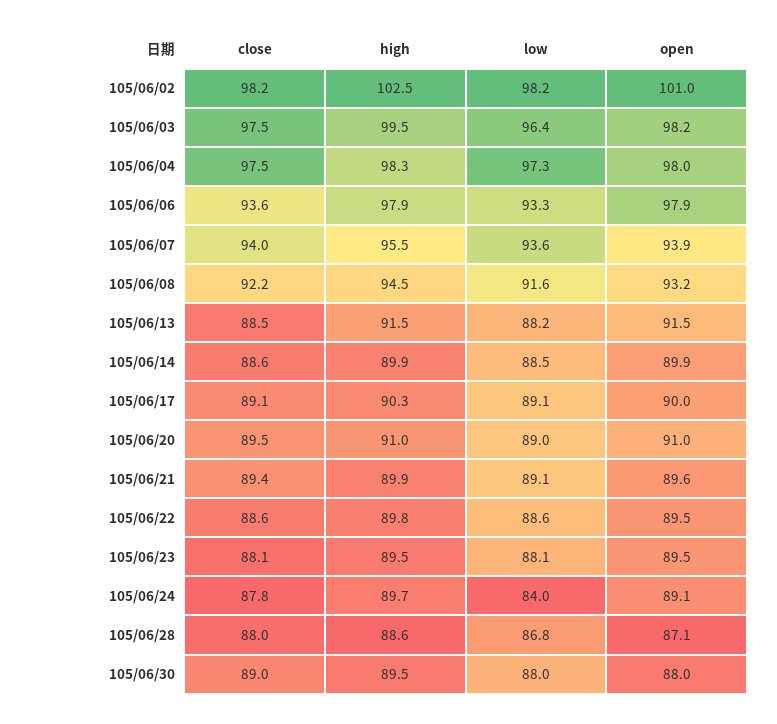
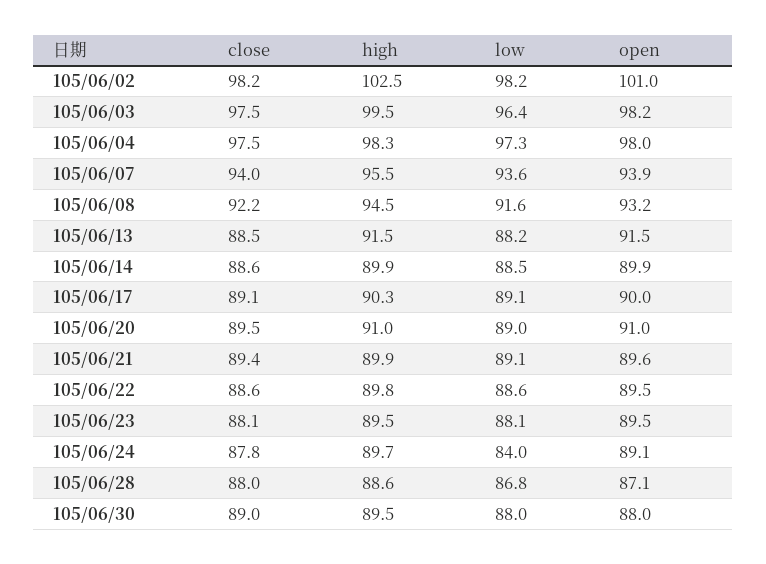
  {
    "close": {
      "105/06/02": 98.2,
      "105/06/03": 97.5,
      "105/06/04": 97.5,
-     "105/06/06": 93.6,
      "105/06/07": 94,
      "105/06/08": 92.2,
      "105/06/13": 88.5,
      "105/06/14": 88.6,
      "105/06/17": 89.1,
      "105/06/20": 89.5,
      "105/06/21": 89.4,
      "105/06/22": 88.6,
      "105/06/23": 88.1,
      "105/06/24": 87.8,
      "105/06/28": 88,
      "105/06/30": 89
    },
    "high": {
      "105/06/02": 102.5,
      "105/06/03": 99.5,
      "105/06/04": 98.3,
-     "105/06/06": 97.9,
      "105/06/07": 95.5,
      "105/06/08": 94.5,
      "105/06/13": 91.5,
      "105/06/14": 89.9,
      "105/06/17": 90.3,
      "105/06/20": 91,
      "105/06/21": 89.9,
      "105/06/22": 89.8,
      "105/06/23": 89.5,
      "105/06/24": 89.7,
      "105/06/28": 88.6,
      "105/06/30": 89.5
    },
    "low": {
      "105/06/02": 98.2,
      "105/06/03": 96.4,
      "105/06/04": 97.3,
-     "105/06/06": 93.3,
      "105/06/07": 93.6,
      "105/06/08": 91.6,
      "105/06/13": 88.2,
      "105/06/14": 88.5,
      "105/06/17": 89.1,
      "105/06/20": 89,
      "105/06/21": 89.1,
      "105/06/22": 88.6,
      "105/06/23": 88.1,
      "105/06/24": 84,
      "105/06/28": 86.8,
      "105/06/30": 88
    },
    "open": {
      "105/06/02": 101,
      "105/06/03": 98.2,
      "105/06/04": 98,
-     "105/06/06": 97.9,
      "105/06/07": 93.9,
      "105/06/08": 93.2,
      "105/06/13": 91.5,
      "105/06/14": 89.9,
      "105/06/17": 90,
      "105/06/20": 91,
      "105/06/21": 89.6,
      "105/06/22": 89.5,
      "105/06/23": 89.5,
      "105/06/24": 89.1,
      "105/06/28": 87.1,
      "105/06/30": 88
    }
  }

